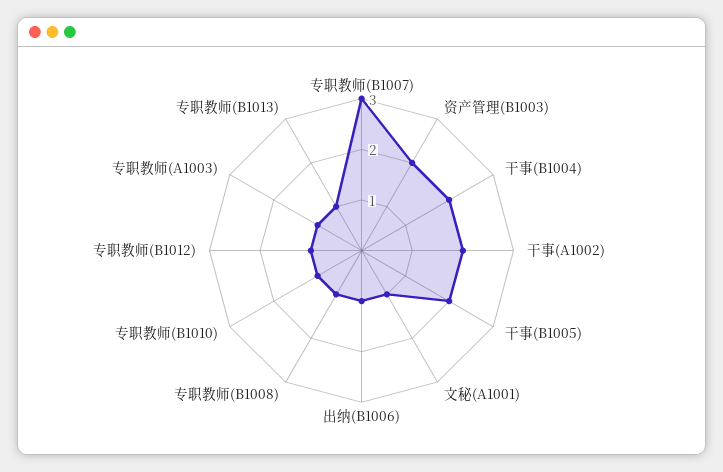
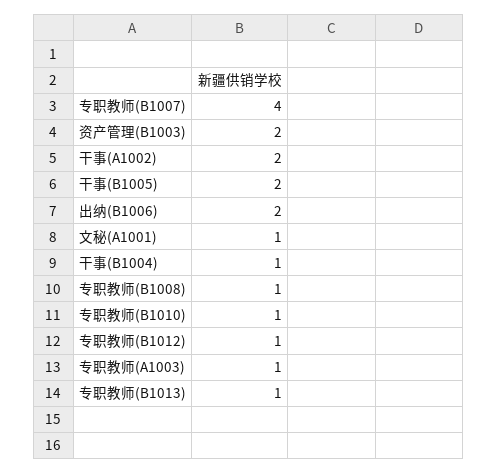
  {
-   "专职教师(B1007)": 3,
+   "专职教师(B1007)": 4,
    "资产管理(B1003)": 2,
-   "干事(B1004)": 2,
+   "干事(B1004)": 1,
    "干事(A1002)": 2,
    "干事(B1005)": 2,
    "文秘(A1001)": 1,
-   "出纳(B1006)": 1,
+   "出纳(B1006)": 2,
    "专职教师(B1008)": 1,
    "专职教师(B1010)": 1,
    "专职教师(B1012)": 1,
    "专职教师(A1003)": 1,
    "专职教师(B1013)": 1
  }

